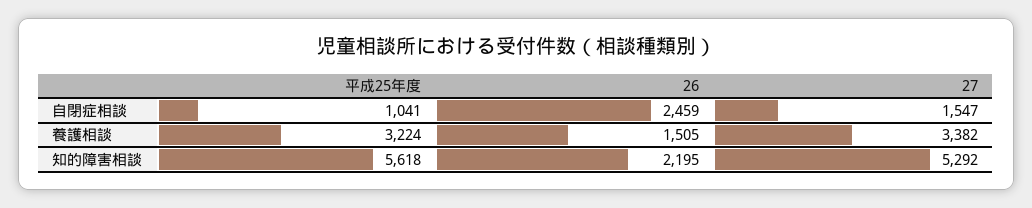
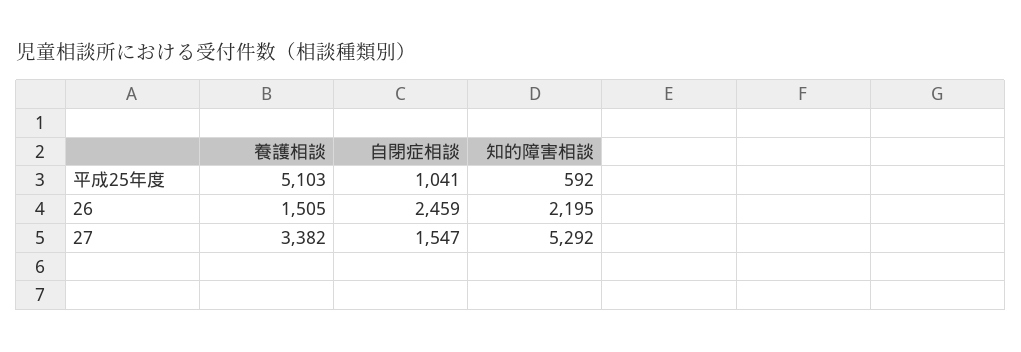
  {
    "平成25年度": {
      "自閉症相談": 1041,
-     "養護相談": 3224,
+     "養護相談": 5103,
-     "知的障害相談": 5618
+     "知的障害相談": 592
    },
    "26": {
      "自閉症相談": 2459,
      "養護相談": 1505,
      "知的障害相談": 2195
    },
    "27": {
      "自閉症相談": 1547,
      "養護相談": 3382,
      "知的障害相談": 5292
    }
  }

